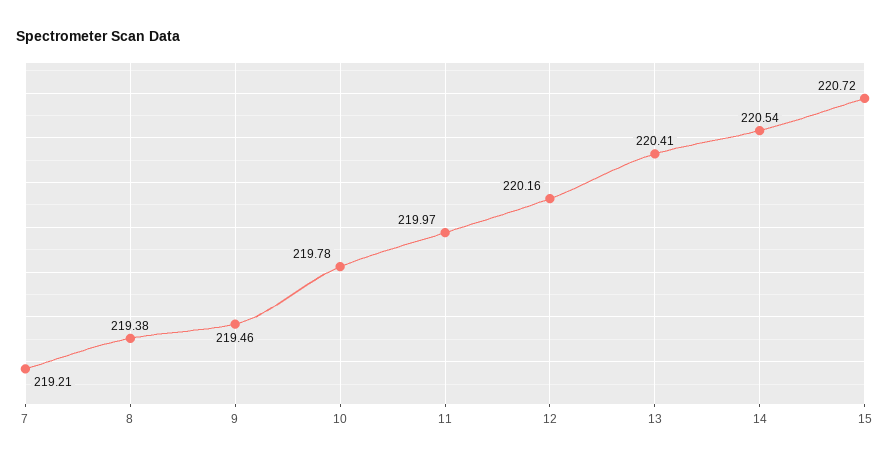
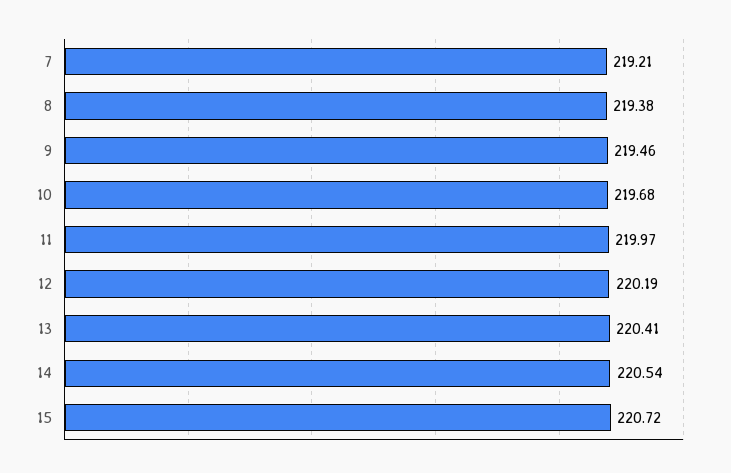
  {
    "7": 219.21,
    "8": 219.38,
    "9": 219.46,
-   "10": 219.78,
+   "10": 219.68,
    "11": 219.97,
-   "12": 220.16,
+   "12": 220.19,
    "13": 220.41,
    "14": 220.54,
    "15": 220.72
  }

